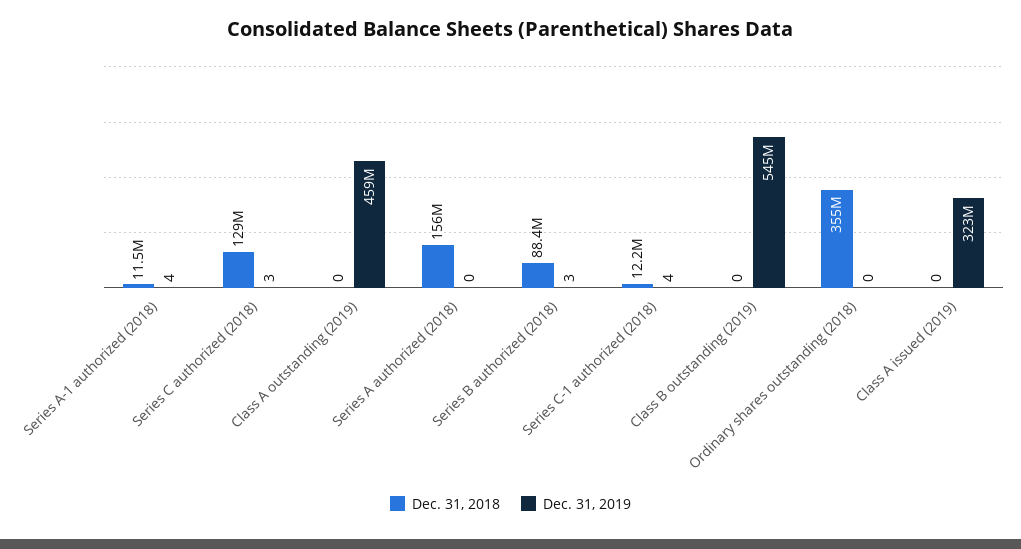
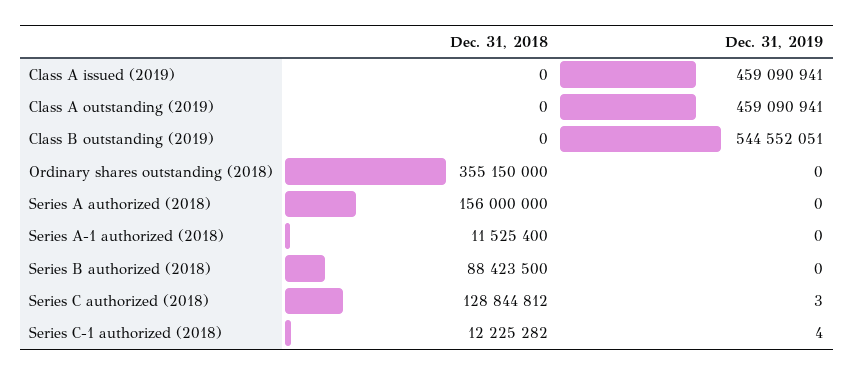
  {
    "Dec. 31, 2018": {
      "Series A-1 authorized (2018)": 11525400,
      "Series C authorized (2018)": 128844812,
      "Class A outstanding (2019)": 0,
      "Series A authorized (2018)": 156000000,
      "Series B authorized (2018)": 88423500,
      "Series C-1 authorized (2018)": 12225282,
      "Class B outstanding (2019)": 0,
      "Ordinary shares outstanding (2018)": 355150000,
      "Class A issued (2019)": 0
    },
    "Dec. 31, 2019": {
-     "Series A-1 authorized (2018)": 4,
+     "Series A-1 authorized (2018)": 0,
      "Series C authorized (2018)": 3,
      "Class A outstanding (2019)": 459090941,
      "Series A authorized (2018)": 0,
-     "Series B authorized (2018)": 3,
+     "Series B authorized (2018)": 0,
      "Series C-1 authorized (2018)": 4,
      "Class B outstanding (2019)": 544552051,
      "Ordinary shares outstanding (2018)": 0,
-     "Class A issued (2019)": 323000000
+     "Class A issued (2019)": 459090941
    }
  }

